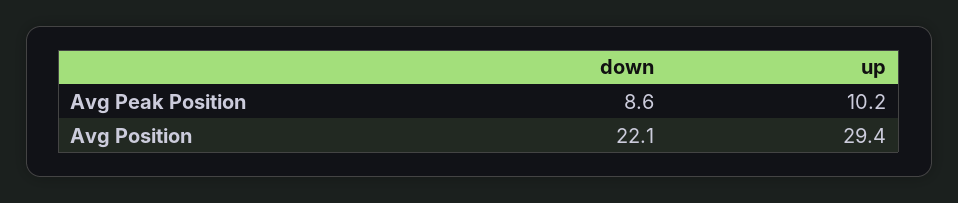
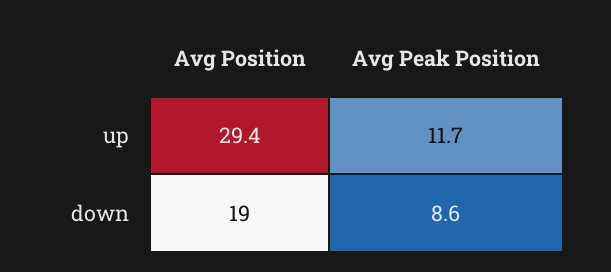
  {
    "down": {
      "Avg Peak Position": 8.6,
-     "Avg Position": 22.1
+     "Avg Position": 19
    },
    "up": {
-     "Avg Peak Position": 10.2,
+     "Avg Peak Position": 11.7,
      "Avg Position": 29.4
    }
  }

